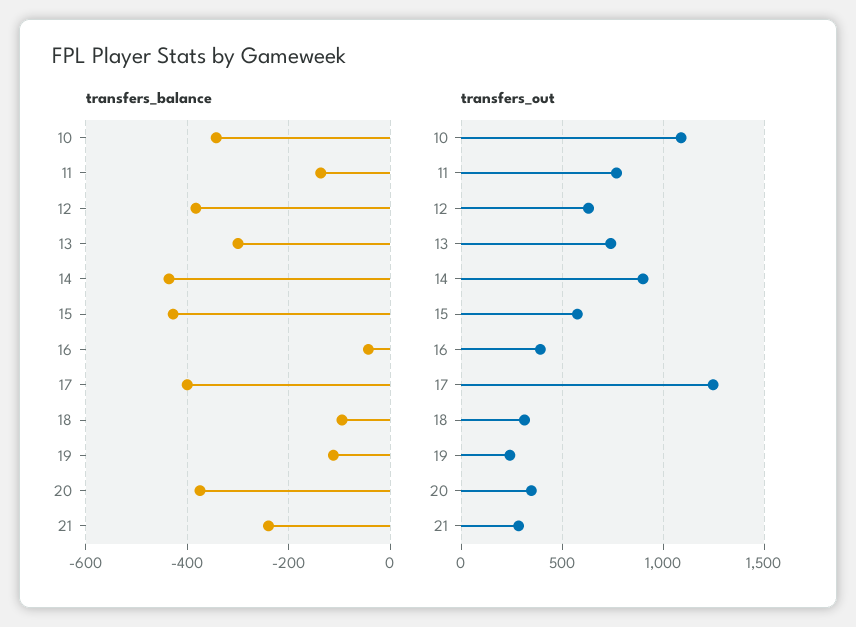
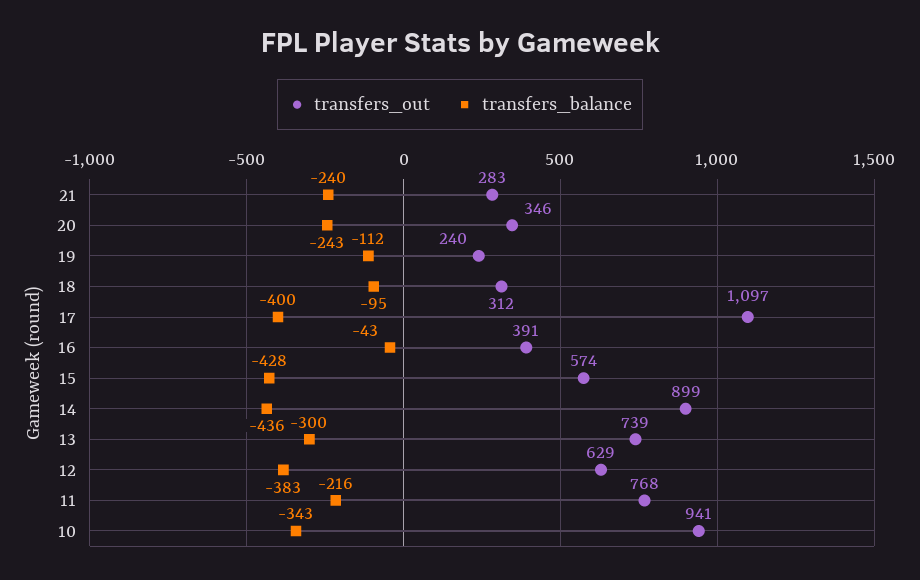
  {
    "transfers_balance": {
      "10": -343,
-     "11": -140,
+     "11": -216,
      "12": -383,
      "13": -300,
      "14": -436,
      "15": -428,
      "16": -43,
      "17": -400,
      "18": -95,
      "19": -112,
-     "20": -380,
+     "20": -243,
      "21": -240
    },
    "transfers_out": {
-     "10": 1100,
+     "10": 941,
      "11": 768,
      "12": 629,
      "13": 739,
      "14": 899,
      "15": 574,
      "16": 391,
-     "17": 1250,
+     "17": 1097,
      "18": 312,
      "19": 240,
      "20": 346,
      "21": 283
    }
  }

